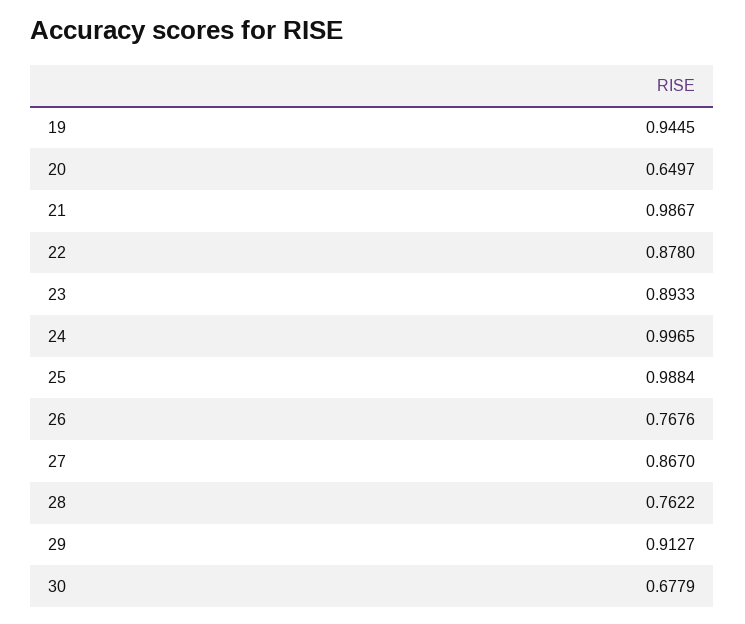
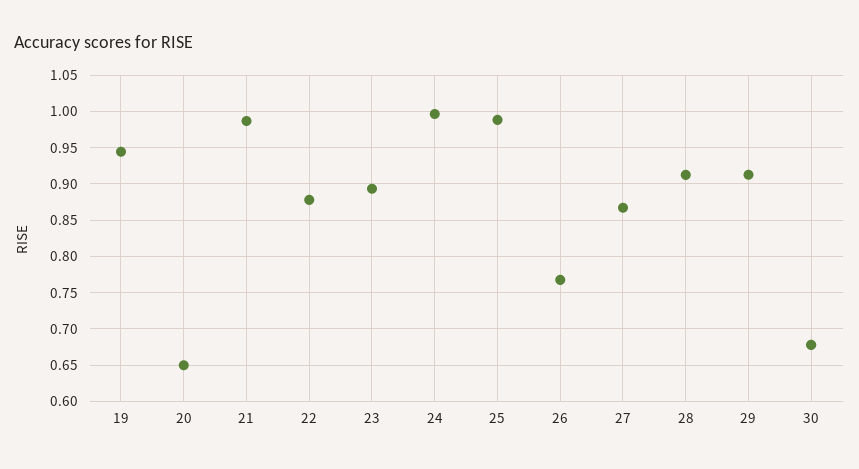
  {
    "19": 0.9445,
    "20": 0.6497,
    "21": 0.9867,
    "22": 0.878,
    "23": 0.8933,
    "24": 0.9965,
    "25": 0.9884,
    "26": 0.7676,
    "27": 0.867,
-   "28": 0.7622,
+   "28": 0.91,
    "29": 0.9127,
    "30": 0.6779
  }

